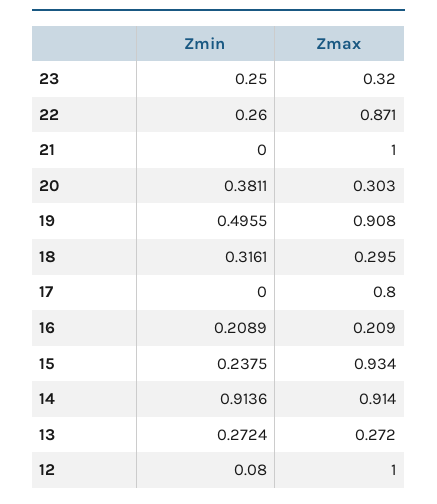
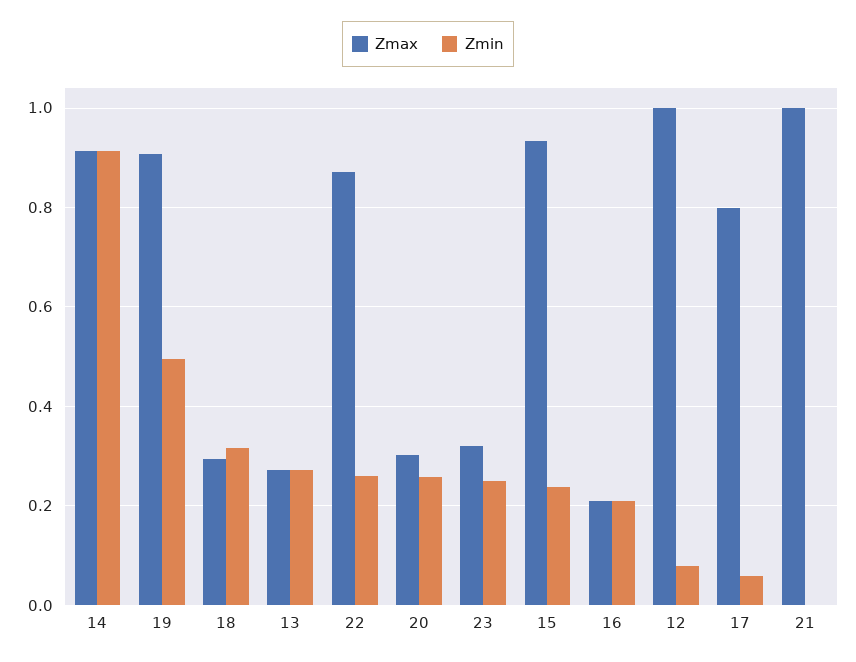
  {
    "Zmin": {
      "23": 0.25,
      "22": 0.26,
      "21": 0,
-     "20": 0.3811,
+     "20": 0.26,
      "19": 0.4955,
      "18": 0.3161,
-     "17": 0,
+     "17": 0.06,
      "16": 0.2089,
      "15": 0.2375,
      "14": 0.9136,
      "13": 0.2724,
      "12": 0.08
    },
    "Zmax": {
      "23": 0.32,
      "22": 0.871,
      "21": 1,
      "20": 0.303,
      "19": 0.908,
      "18": 0.295,
      "17": 0.8,
      "16": 0.209,
      "15": 0.934,
      "14": 0.914,
      "13": 0.272,
      "12": 1
    }
  }

